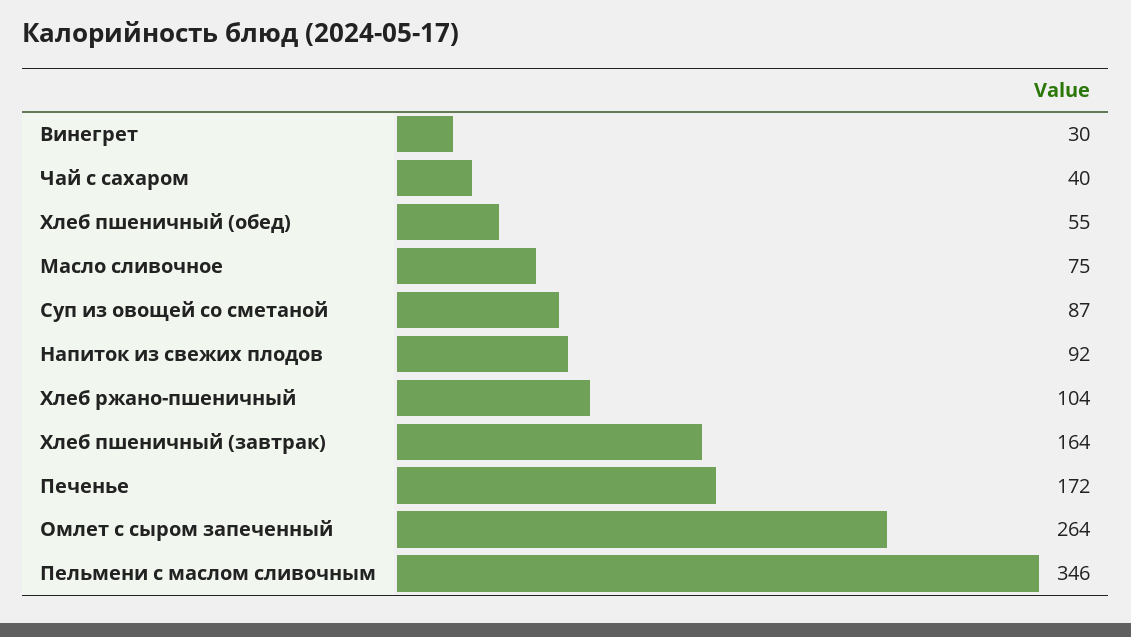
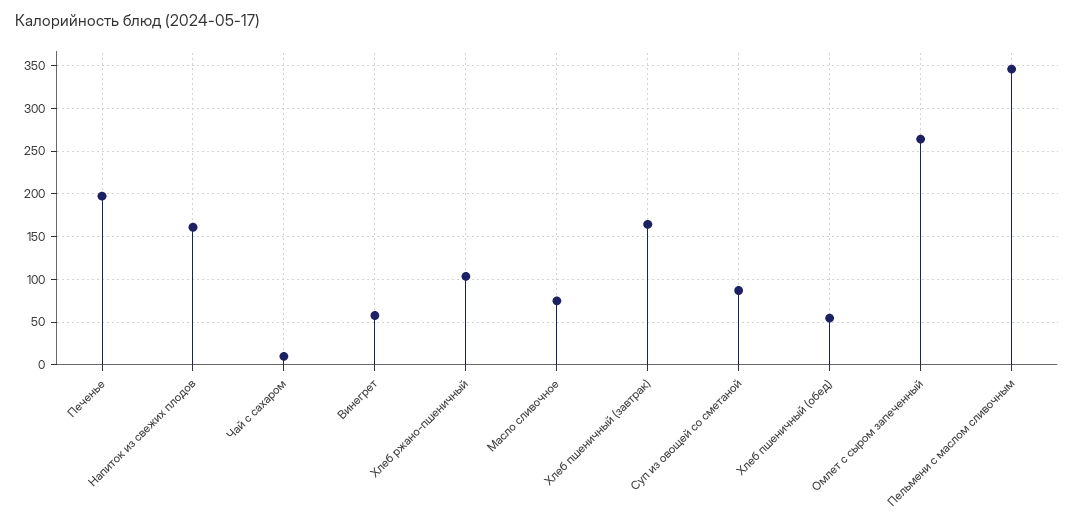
  {
-   "Винегрет": 30,
+   "Винегрет": 60,
-   "Чай с сахаром": 40,
+   "Чай с сахаром": 10,
    "Хлеб пшеничный (обед)": 55,
    "Масло сливочное": 75,
    "Суп из овощей со сметаной": 87,
-   "Напиток из свежих плодов": 92,
+   "Напиток из свежих плодов": 160,
    "Хлеб ржано-пшеничный": 104,
    "Хлеб пшеничный (завтрак)": 164,
-   "Печенье": 172,
+   "Печенье": 200,
    "Омлет с сыром запеченный": 264,
    "Пельмени с маслом сливочным": 346
  }

